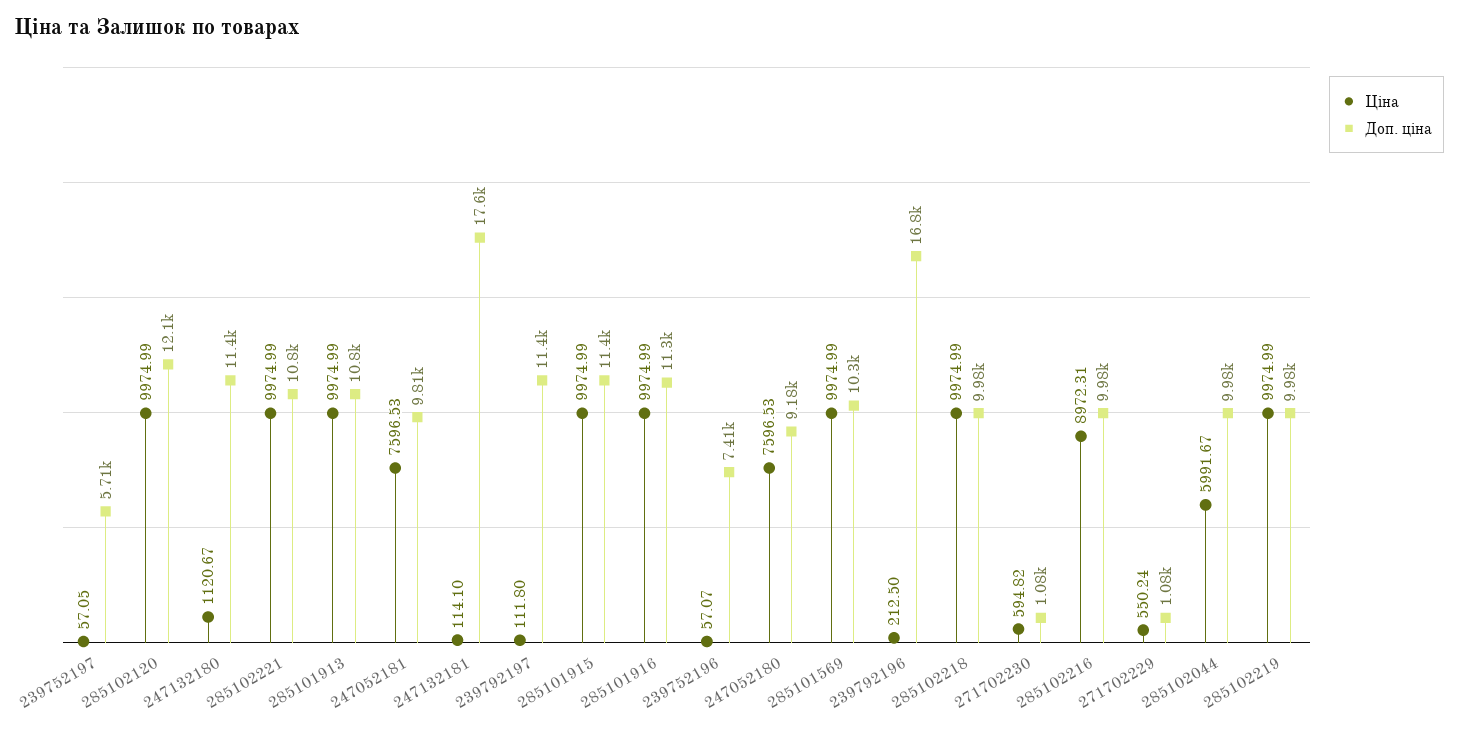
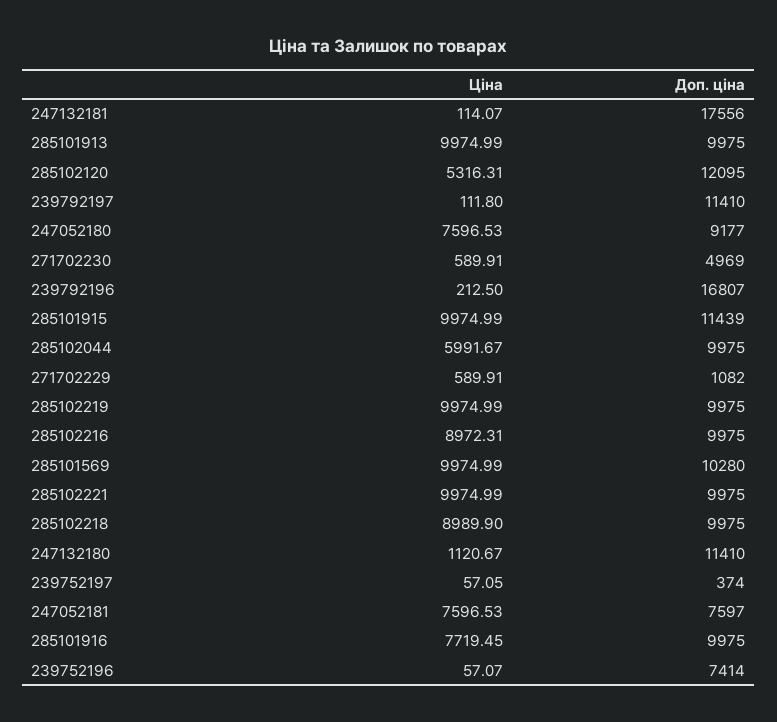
  {
    "Ціна": {
      "239752197": 57.05,
-     "285102120": 9974.99,
+     "285102120": 5316.31,
      "247132180": 1120.67,
      "285102221": 9974.99,
      "285101913": 9974.99,
      "247052181": 7596.53,
-     "247132181": 114.1,
+     "247132181": 114.07,
      "239792197": 111.8,
      "285101915": 9974.99,
-     "285101916": 9974.99,
+     "285101916": 7719.45,
      "239752196": 57.07,
      "247052180": 7596.53,
      "285101569": 9974.99,
      "239792196": 212.5,
-     "285102218": 9974.99,
+     "285102218": 8989.9,
-     "271702230": 594.82,
+     "271702230": 589.91,
      "285102216": 8972.31,
-     "271702229": 550.24,
+     "271702229": 589.91,
      "285102044": 5991.67,
      "285102219": 9974.99
    },
    "Доп. ціна": {
-     "239752197": 5710,
+     "239752197": 374,
      "285102120": 12095,
      "247132180": 11410,
-     "285102221": 10800,
+     "285102221": 9975,
-     "285101913": 10800,
+     "285101913": 9975,
-     "247052181": 9810,
+     "247052181": 7597,
      "247132181": 17556,
      "239792197": 11410,
      "285101915": 11439,
-     "285101916": 11300,
+     "285101916": 9975,
      "239752196": 7414,
      "247052180": 9177,
      "285101569": 10280,
      "239792196": 16807,
      "285102218": 9975,
-     "271702230": 1080,
+     "271702230": 4969,
      "285102216": 9975,
      "271702229": 1082,
      "285102044": 9975,
      "285102219": 9975
    }
  }

